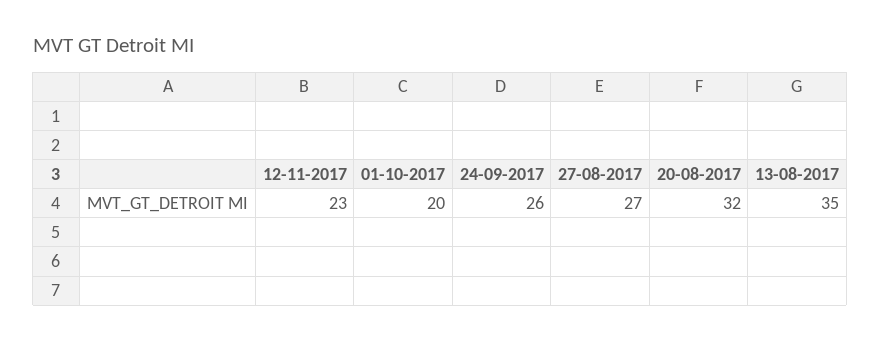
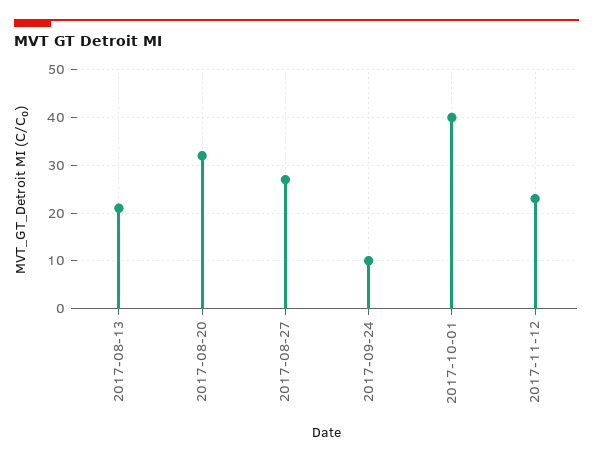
  {
    "12-11-2017": 23,
-   "01-10-2017": 20,
+   "01-10-2017": 40,
-   "24-09-2017": 26,
+   "24-09-2017": 10,
    "27-08-2017": 27,
    "20-08-2017": 32,
-   "13-08-2017": 35
+   "13-08-2017": 20
  }

